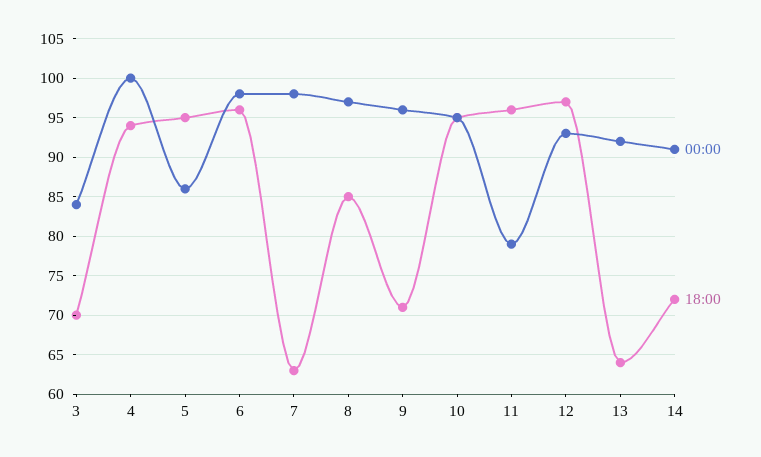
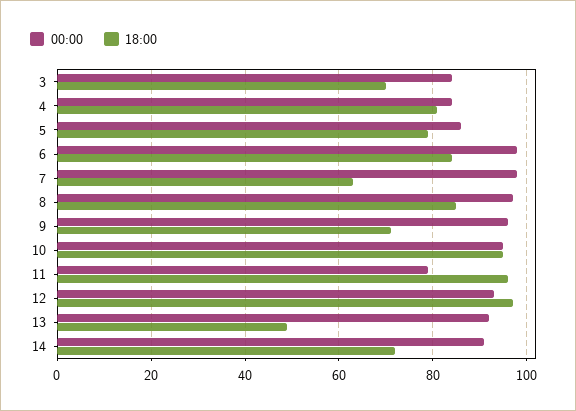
  {
    "00:00": {
      "3": 84,
-     "4": 100,
+     "4": 85,
      "5": 86,
      "6": 98,
      "7": 98,
      "8": 97,
      "9": 96,
      "10": 95,
      "11": 79,
      "12": 93,
      "13": 92,
      "14": 91
    },
    "18:00": {
      "3": 70,
-     "4": 94,
+     "4": 80,
-     "5": 95,
+     "5": 80,
-     "6": 96,
+     "6": 85,
      "7": 63,
      "8": 85,
      "9": 71,
      "10": 95,
      "11": 96,
      "12": 97,
-     "13": 64,
+     "13": 50,
      "14": 72
    }
  }

